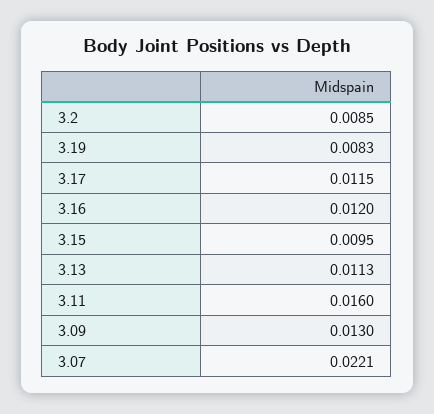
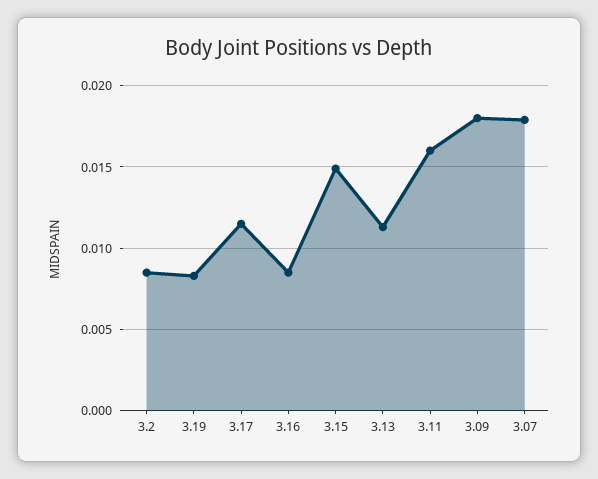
  {
    "3.2": 0.0085,
    "3.19": 0.0083,
    "3.17": 0.0115,
-   "3.16": 0.012,
+   "3.16": 0.0085,
-   "3.15": 0.0095,
+   "3.15": 0.015,
    "3.13": 0.0113,
    "3.11": 0.016,
-   "3.09": 0.013,
+   "3.09": 0.018,
-   "3.07": 0.0221
+   "3.07": 0.018
  }

